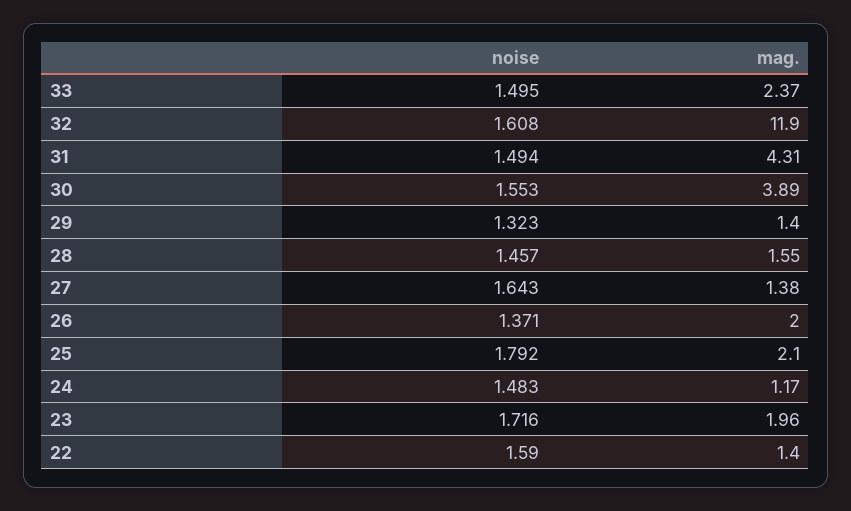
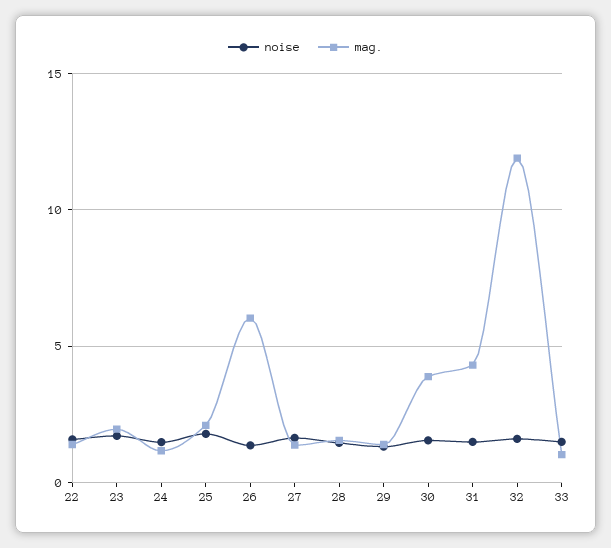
  {
    "noise": {
      "33": 1.495,
      "32": 1.608,
      "31": 1.494,
      "30": 1.553,
      "29": 1.323,
      "28": 1.457,
      "27": 1.643,
      "26": 1.371,
      "25": 1.792,
      "24": 1.483,
      "23": 1.716,
      "22": 1.59
    },
    "mag.": {
-     "33": 2.37,
+     "33": 1,
      "32": 11.9,
      "31": 4.31,
      "30": 3.89,
      "29": 1.4,
      "28": 1.55,
      "27": 1.38,
-     "26": 2,
+     "26": 6,
      "25": 2.1,
      "24": 1.17,
      "23": 1.96,
      "22": 1.4
    }
  }

